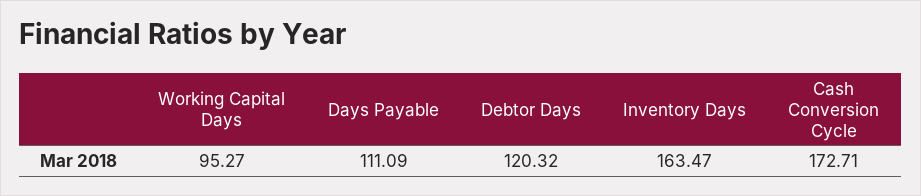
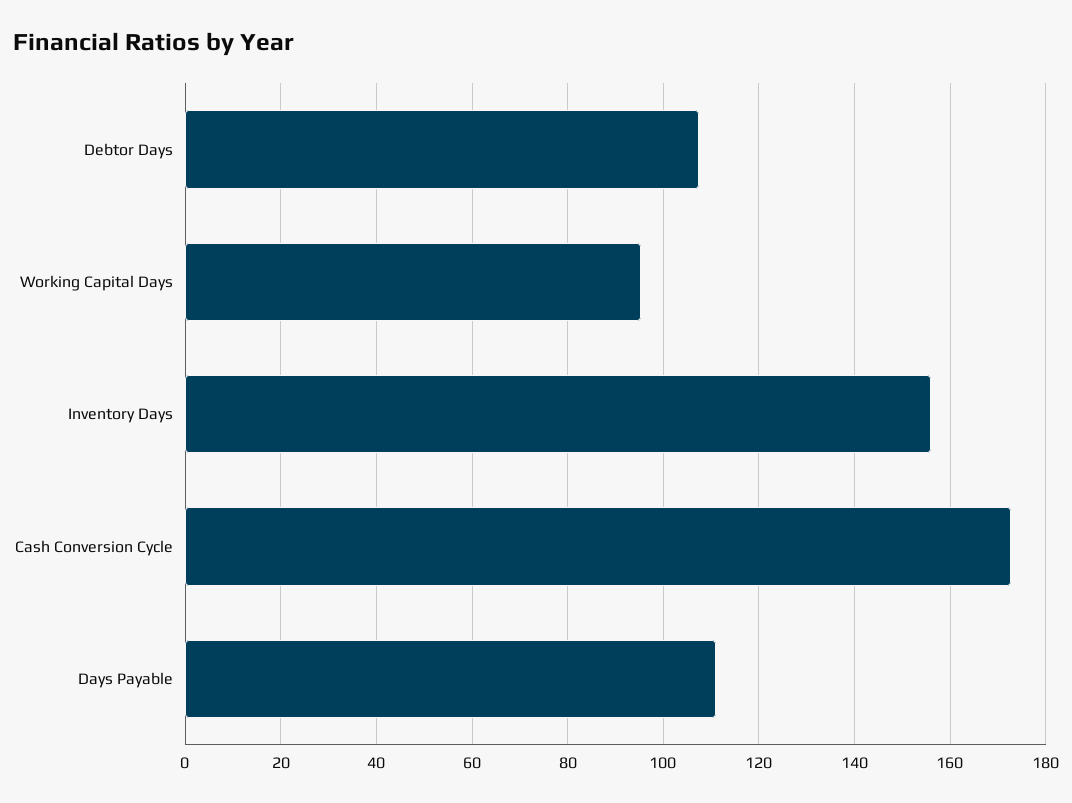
  {
    "Working Capital Days": 95.27,
    "Days Payable": 111.09,
-   "Debtor Days": 120.32,
+   "Debtor Days": 108,
-   "Inventory Days": 163.47,
+   "Inventory Days": 156,
    "Cash Conversion Cycle": 172.71
  }

